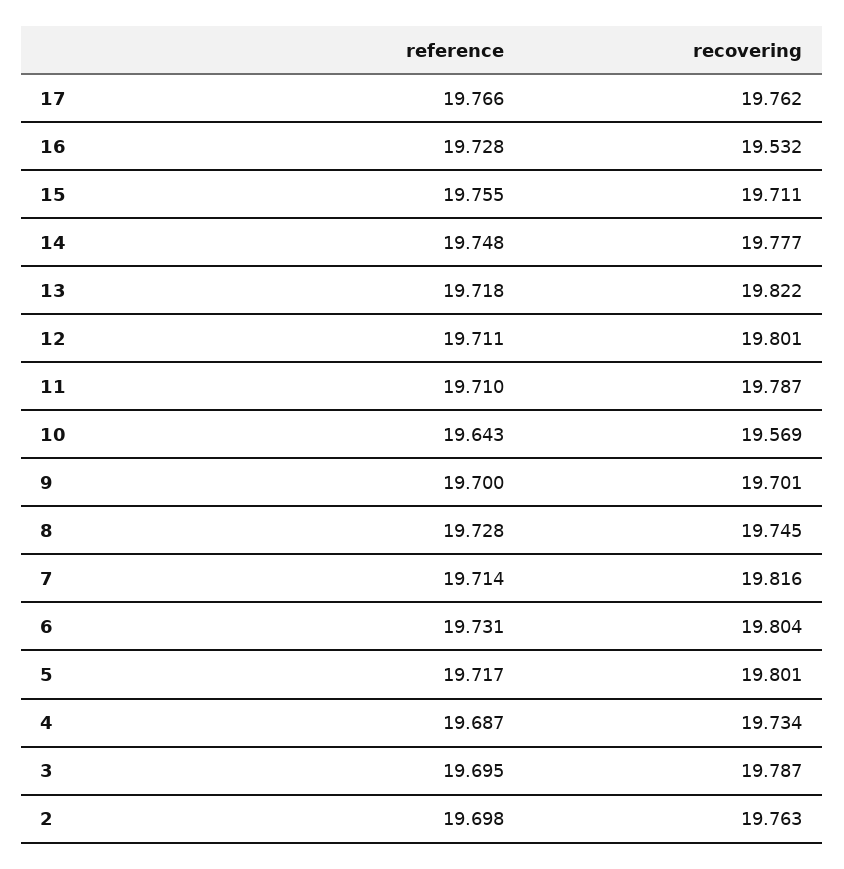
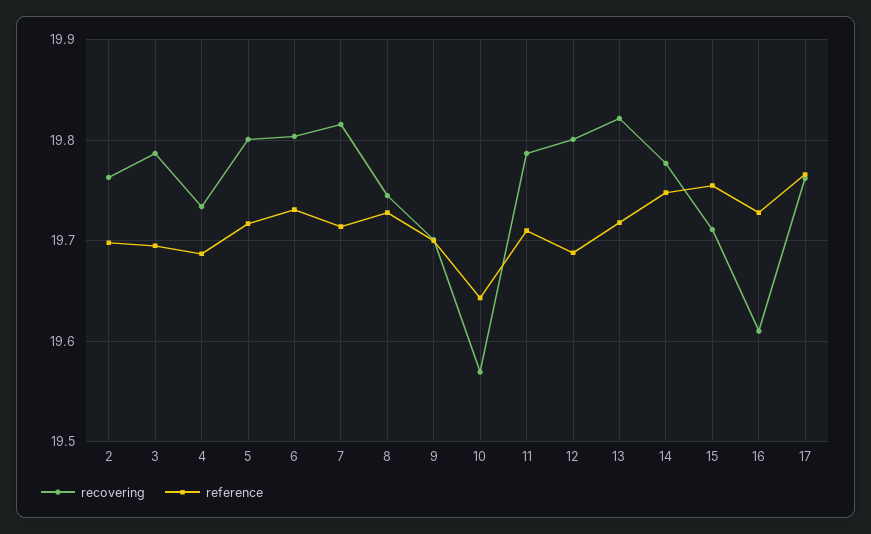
  {
    "reference": {
      "17": 19.766,
      "16": 19.728,
      "15": 19.755,
      "14": 19.748,
      "13": 19.718,
-     "12": 19.711,
+     "12": 19.69,
      "11": 19.71,
      "10": 19.643,
      "9": 19.7,
      "8": 19.728,
      "7": 19.714,
      "6": 19.731,
      "5": 19.717,
      "4": 19.687,
      "3": 19.695,
      "2": 19.698
    },
    "recovering": {
      "17": 19.762,
-     "16": 19.532,
+     "16": 19.61,
      "15": 19.711,
      "14": 19.777,
      "13": 19.822,
      "12": 19.801,
      "11": 19.787,
      "10": 19.569,
      "9": 19.701,
      "8": 19.745,
      "7": 19.816,
      "6": 19.804,
      "5": 19.801,
      "4": 19.734,
      "3": 19.787,
      "2": 19.763
    }
  }

